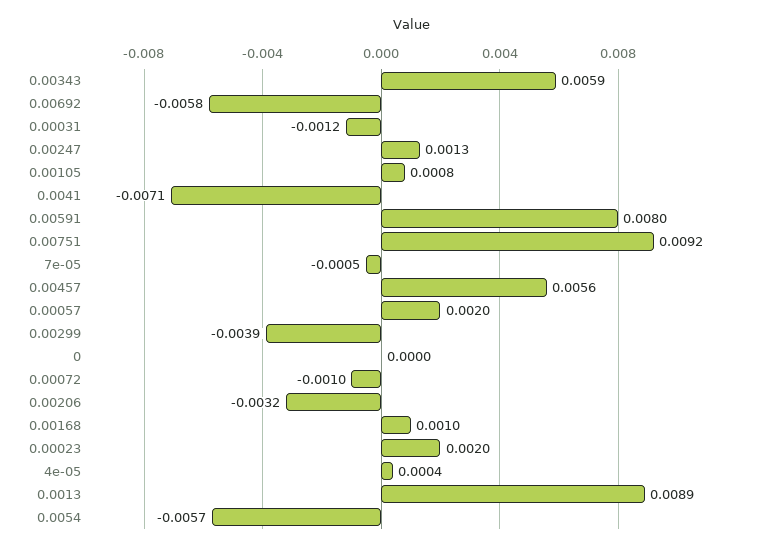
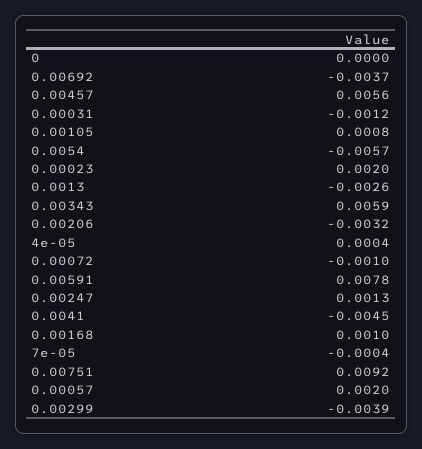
  {
    "0.00343": 0.0059,
-   "0.00692": -0.0058,
+   "0.00692": -0.0037,
    "0.00031": -0.0012,
    "0.00247": 0.0013,
    "0.00105": 0.0008,
-   "0.0041": -0.0071,
+   "0.0041": -0.0045,
-   "0.00591": 0.008,
+   "0.00591": 0.0078,
    "0.00751": 0.0092,
-   "7e-05": -0.0005,
+   "7e-05": -0.0004,
    "0.00457": 0.0056,
    "0.00057": 0.002,
    "0.00299": -0.0039,
    "0": 0,
    "0.00072": -0.001,
    "0.00206": -0.0032,
    "0.00168": 0.001,
    "0.00023": 0.002,
    "4e-05": 0.0004,
-   "0.0013": 0.0089,
+   "0.0013": -0.0026,
    "0.0054": -0.0057
  }

